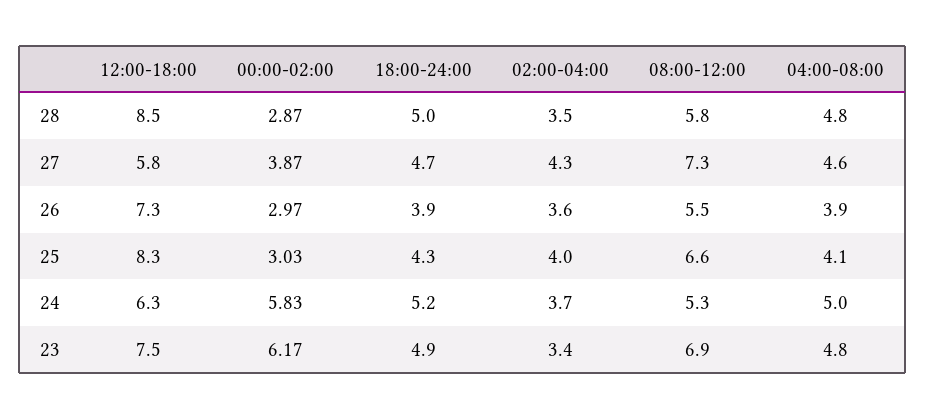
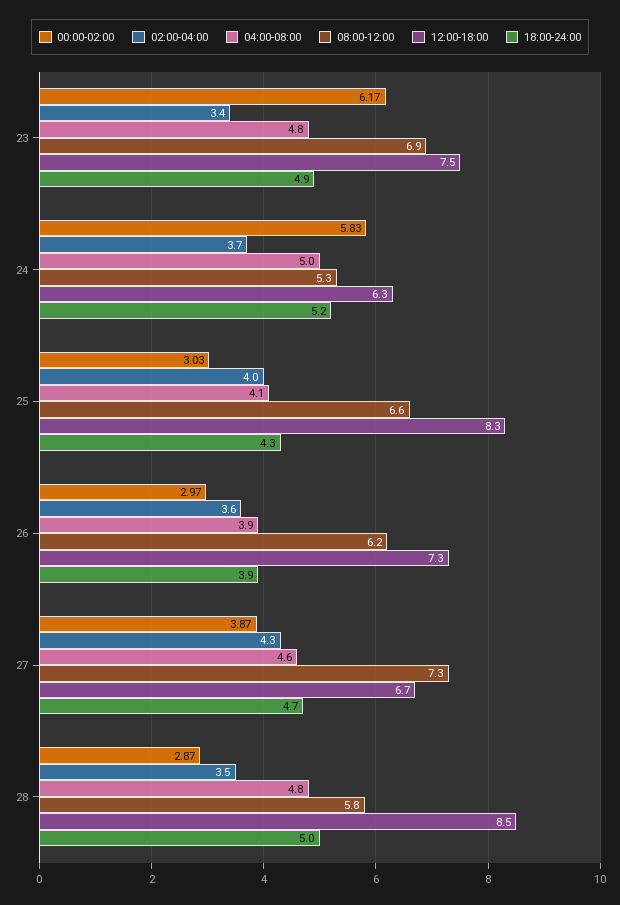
  {
    "12:00-18:00": {
      "28": 8.5,
-     "27": 5.8,
+     "27": 6.7,
      "26": 7.3,
      "25": 8.3,
      "24": 6.3,
      "23": 7.5
    },
    "00:00-02:00": {
      "28": 2.87,
      "27": 3.87,
      "26": 2.97,
      "25": 3.03,
      "24": 5.83,
      "23": 6.17
    },
    "18:00-24:00": {
      "28": 5,
      "27": 4.7,
      "26": 3.9,
      "25": 4.3,
      "24": 5.2,
      "23": 4.9
    },
    "02:00-04:00": {
      "28": 3.5,
      "27": 4.3,
      "26": 3.6,
      "25": 4,
      "24": 3.7,
      "23": 3.4
    },
    "08:00-12:00": {
      "28": 5.8,
      "27": 7.3,
-     "26": 5.5,
+     "26": 6.2,
      "25": 6.6,
      "24": 5.3,
      "23": 6.9
    },
    "04:00-08:00": {
      "28": 4.8,
      "27": 4.6,
      "26": 3.9,
      "25": 4.1,
      "24": 5,
      "23": 4.8
    }
  }

